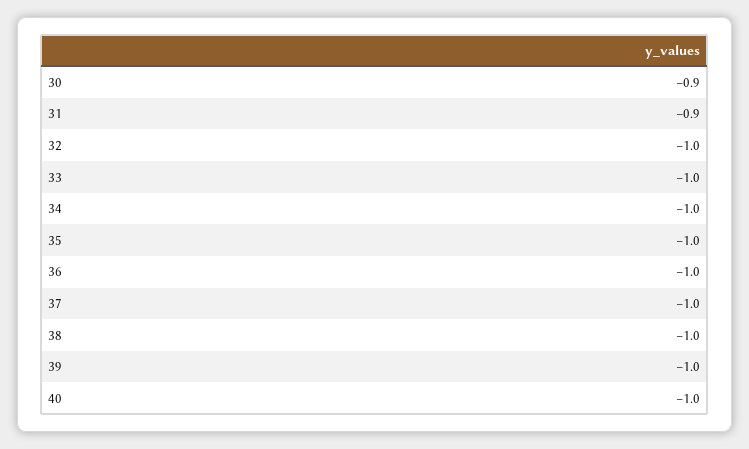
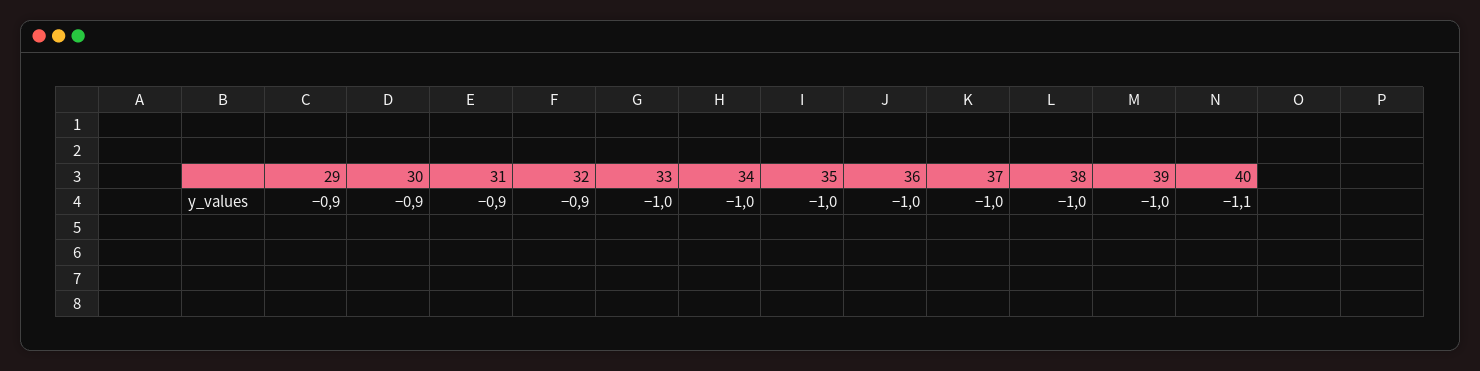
  {
    "30": -0.9,
    "31": -0.9,
-   "32": -1,
+   "32": -0.9,
    "33": -1,
    "34": -1,
    "35": -1,
    "36": -1,
    "37": -1,
    "38": -1,
    "39": -1,
-   "40": -1
+   "40": -1.1,
+   "29": -0.9
  }

